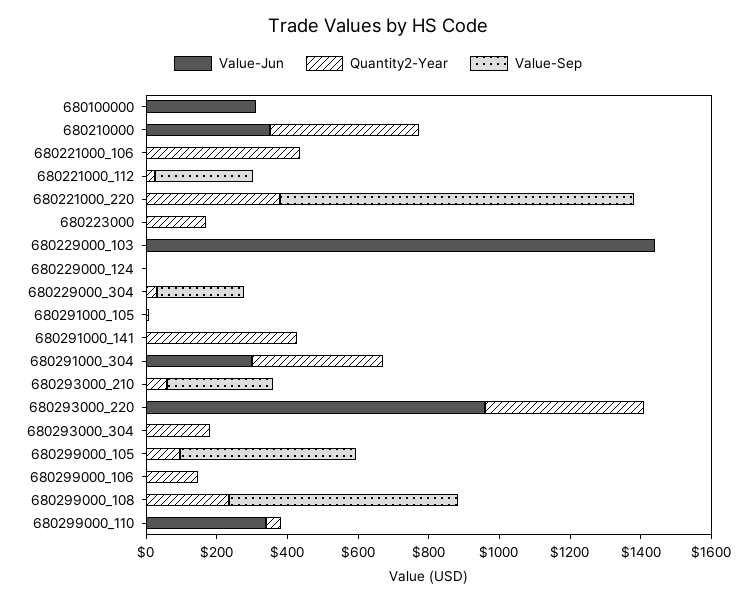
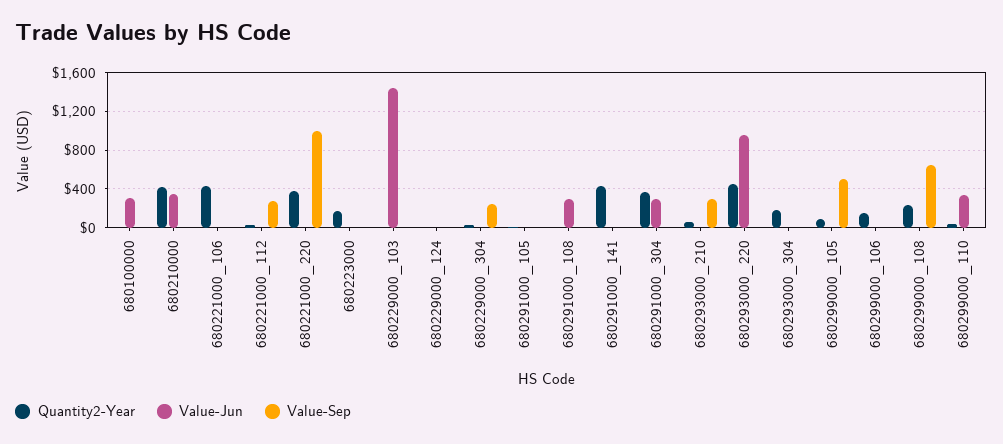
  {
    "Value-Jun": {
      "680100000": 300,
      "680210000": 350,
      "680221000_106": 0,
      "680221000_112": 0,
      "680221000_220": 0,
      "680223000": 0,
      "680229000_103": 1450,
      "680229000_124": 0,
      "680229000_304": 0,
      "680291000_105": 0,
      "680291000_141": 0,
      "680291000_304": 300,
      "680293000_210": 0,
      "680293000_220": 950,
      "680293000_304": 0,
      "680299000_105": 0,
      "680299000_106": 0,
      "680299000_108": 0,
-     "680299000_110": 350
+     "680299000_110": 350,
+     "680291000_108": 300
    },
    "Quantity2-Year": {
      "680100000": 0,
      "680210000": 400,
      "680221000_106": 450,
      "680221000_112": 0,
      "680221000_220": 400,
      "680223000": 150,
      "680229000_103": 0,
      "680229000_124": 0,
      "680229000_304": 50,
      "680291000_105": 0,
      "680291000_141": 450,
      "680291000_304": 350,
      "680293000_210": 50,
      "680293000_220": 450,
      "680293000_304": 200,
      "680299000_105": 100,
      "680299000_106": 150,
      "680299000_108": 250,
-     "680299000_110": 50
+     "680299000_110": 50,
+     "680291000_108": 0
    },
    "Value-Sep": {
      "680100000": 0,
      "680210000": 0,
      "680221000_106": 0,
      "680221000_112": 300,
      "680221000_220": 1000,
      "680223000": 0,
      "680229000_103": 0,
      "680229000_124": 0,
      "680229000_304": 250,
      "680291000_105": 0,
      "680291000_141": 0,
      "680291000_304": 0,
      "680293000_210": 300,
      "680293000_220": 0,
      "680293000_304": 0,
      "680299000_105": 500,
      "680299000_106": 0,
      "680299000_108": 650,
-     "680299000_110": 0
+     "680299000_110": 0,
+     "680291000_108": 0
    }
  }

